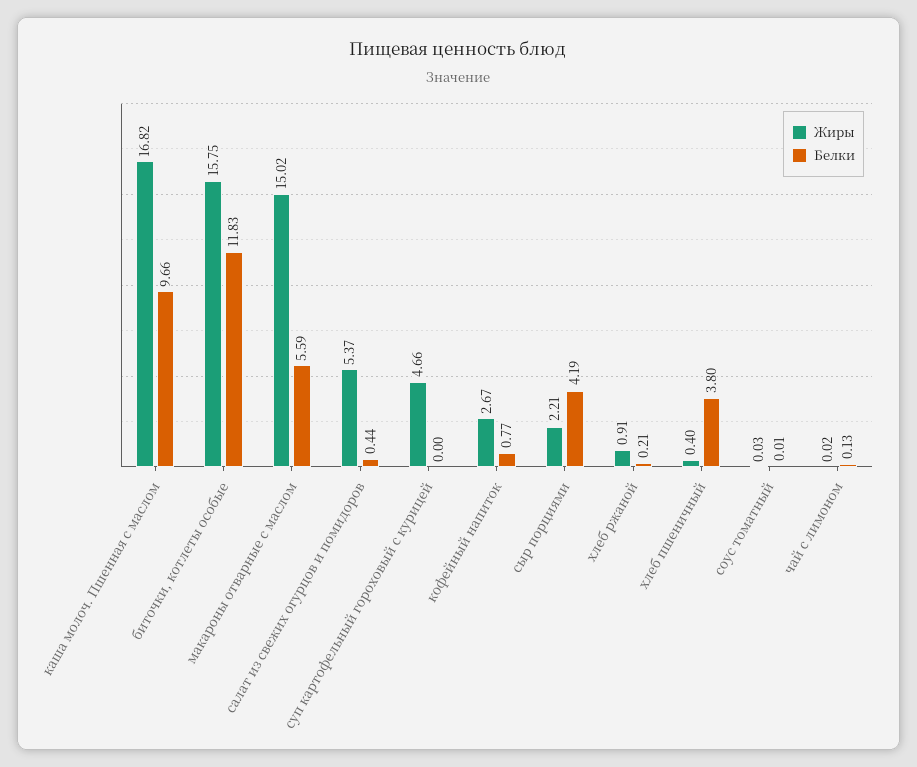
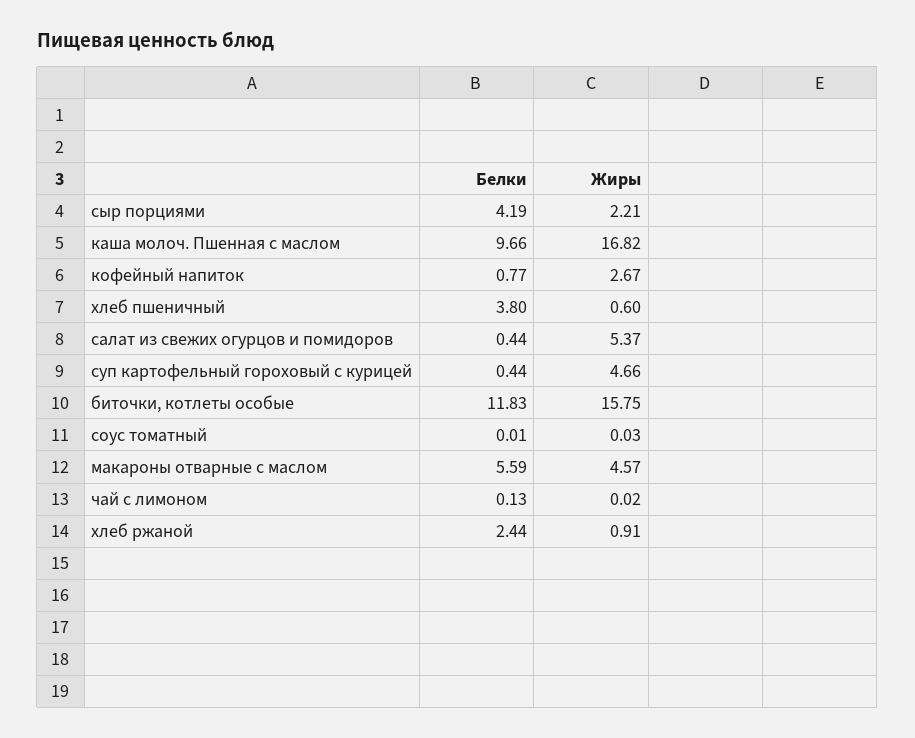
  {
    "Жиры": {
      "каша молоч. Пшенная с маслом": 16.82,
      "биточки, котлеты особые": 15.75,
-     "макароны отварные с маслом": 15.02,
+     "макароны отварные с маслом": 4.57,
      "салат из свежих огурцов и помидоров": 5.37,
      "суп картофельный гороховый с курицей": 4.66,
      "кофейный напиток": 2.67,
      "сыр порциями": 2.21,
      "хлеб ржаной": 0.91,
-     "хлеб пшеничный": 0.4,
+     "хлеб пшеничный": 0.6,
      "соус томатный": 0.03,
      "чай с лимоном": 0.02
    },
    "Белки": {
      "каша молоч. Пшенная с маслом": 9.66,
      "биточки, котлеты особые": 11.83,
      "макароны отварные с маслом": 5.59,
      "салат из свежих огурцов и помидоров": 0.44,
-     "суп картофельный гороховый с курицей": 0,
+     "суп картофельный гороховый с курицей": 0.44,
      "кофейный напиток": 0.77,
      "сыр порциями": 4.19,
-     "хлеб ржаной": 0.21,
+     "хлеб ржаной": 2.44,
      "хлеб пшеничный": 3.8,
      "соус томатный": 0.01,
      "чай с лимоном": 0.13
    }
  }

